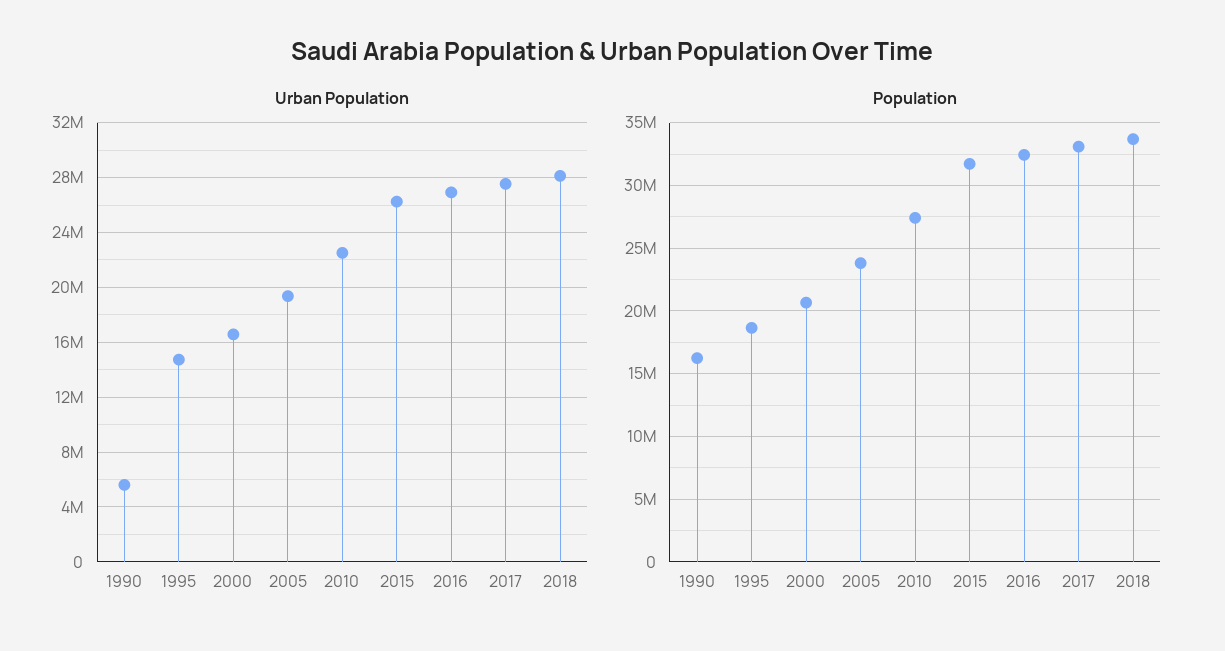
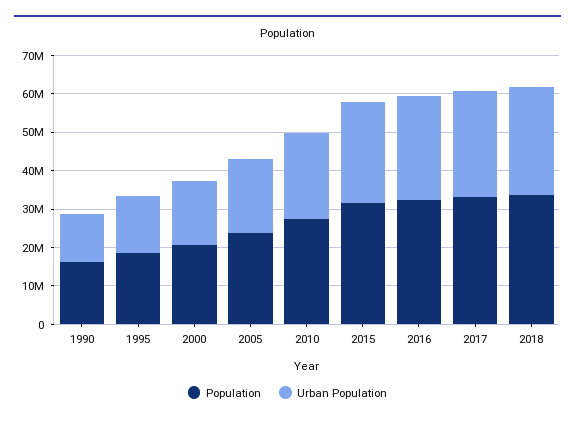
  {
    "Urban Population": {
-     "1990": 5500000,
+     "1990": 12500000,
      "1995": 14500000,
      "2000": 16500000,
      "2005": 19500000,
      "2010": 22500000,
      "2015": 26000000,
      "2016": 27000000,
      "2017": 27500000,
      "2018": 28000000
    },
    "Population": {
      "1990": 16000000,
      "1995": 18500000,
      "2000": 20500000,
      "2005": 24000000,
      "2010": 27500000,
      "2015": 31500000,
      "2016": 32500000,
      "2017": 33000000,
      "2018": 33500000
    }
  }

